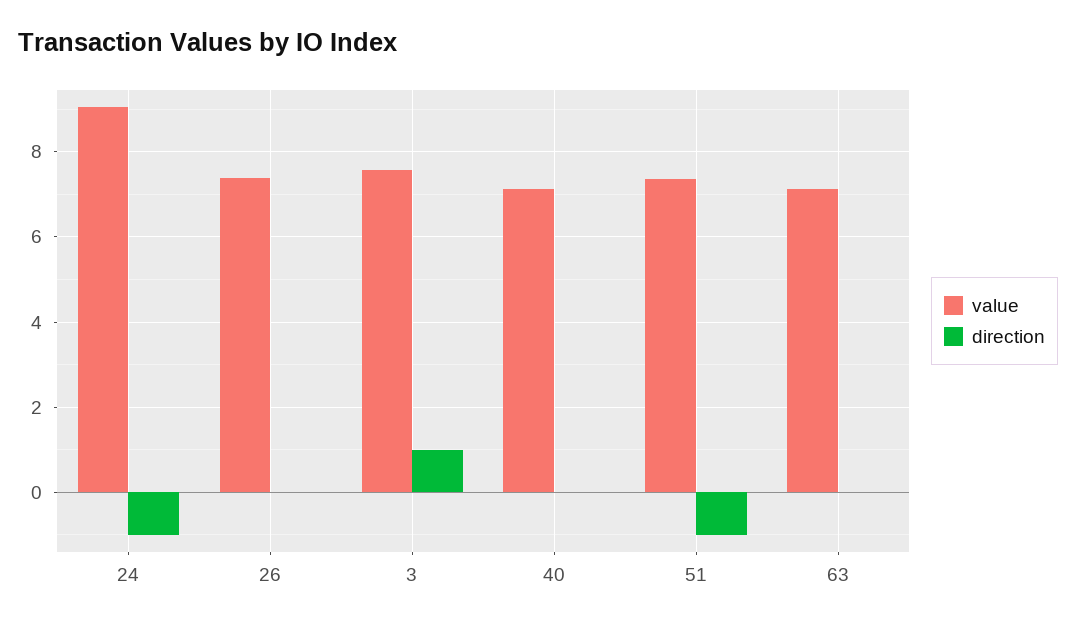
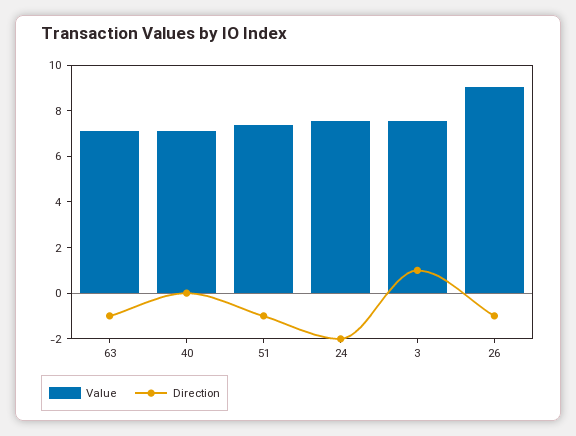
  {
    "value": {
-     "24": 9,
+     "24": 7.5,
-     "26": 7.4,
+     "26": 9,
      "3": 7.6,
      "40": 7.2,
      "51": 7.4,
      "63": 7.2
    },
    "direction": {
-     "24": -1,
+     "24": -2,
-     "26": 0,
+     "26": -1,
      "3": 1,
      "40": 0,
      "51": -1,
-     "63": 0
+     "63": -1
    }
  }

